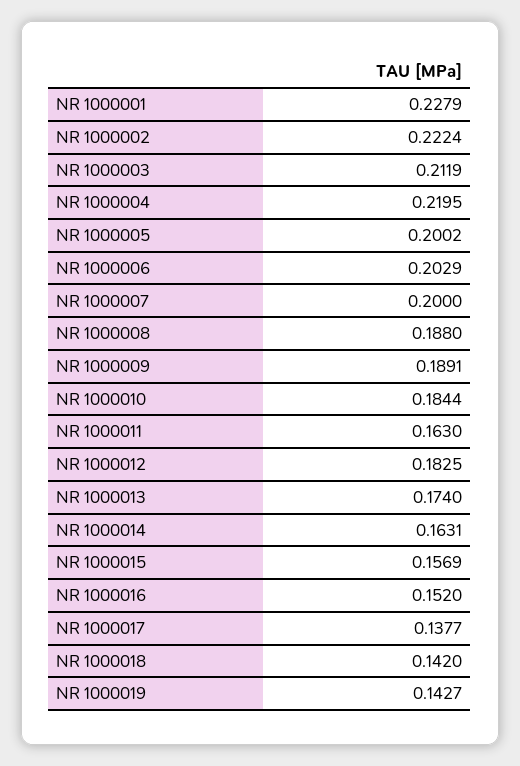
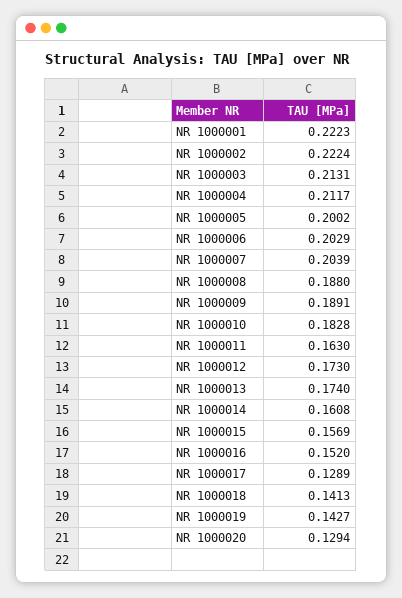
  {
-   "NR 1000001": 0.2279,
+   "NR 1000001": 0.2223,
    "NR 1000002": 0.2224,
-   "NR 1000003": 0.2119,
+   "NR 1000003": 0.2131,
-   "NR 1000004": 0.2195,
+   "NR 1000004": 0.2117,
    "NR 1000005": 0.2002,
    "NR 1000006": 0.2029,
-   "NR 1000007": 0.2,
+   "NR 1000007": 0.2039,
    "NR 1000008": 0.188,
    "NR 1000009": 0.1891,
-   "NR 1000010": 0.1844,
+   "NR 1000010": 0.1828,
    "NR 1000011": 0.163,
-   "NR 1000012": 0.1825,
+   "NR 1000012": 0.173,
    "NR 1000013": 0.174,
-   "NR 1000014": 0.1631,
+   "NR 1000014": 0.1608,
    "NR 1000015": 0.1569,
    "NR 1000016": 0.152,
-   "NR 1000017": 0.1377,
+   "NR 1000017": 0.1289,
-   "NR 1000018": 0.142,
+   "NR 1000018": 0.1413,
-   "NR 1000019": 0.1427
+   "NR 1000019": 0.1427,
+   "NR 1000020": 0.1294
  }

